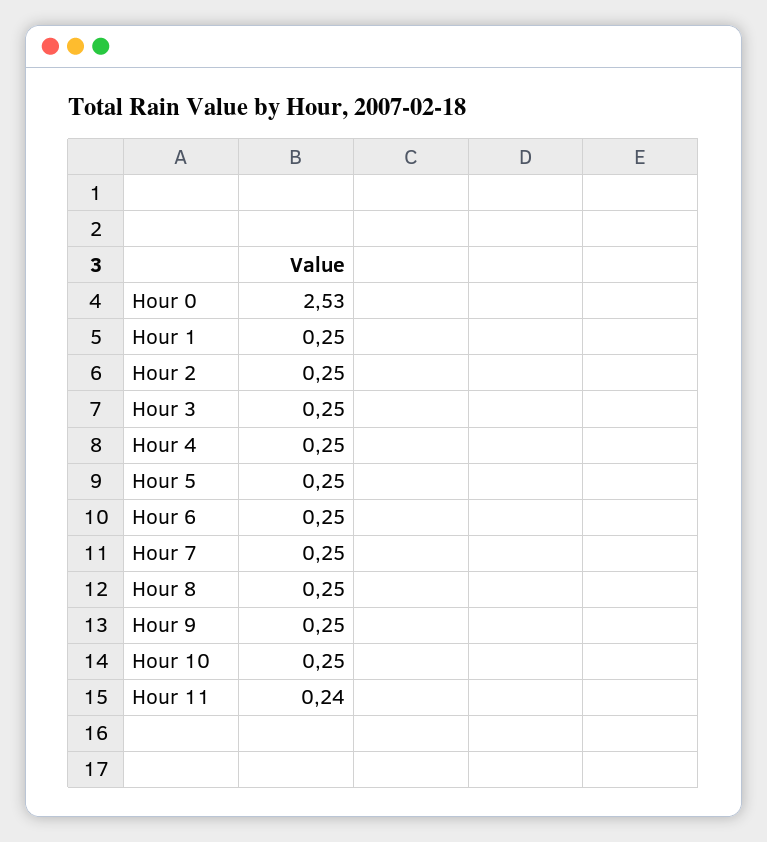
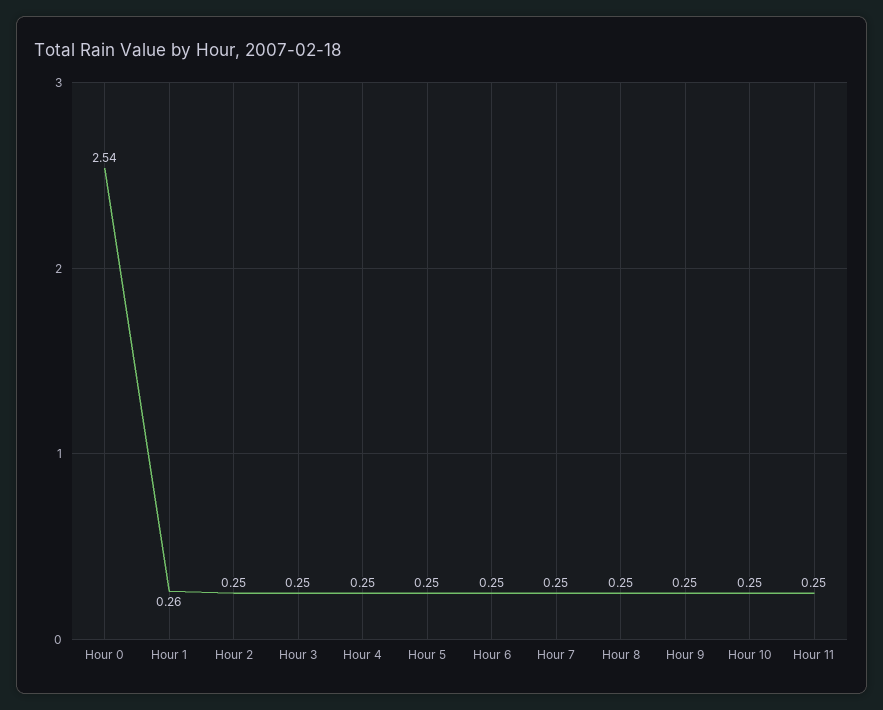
  {
-   "Hour 0": 2.53,
+   "Hour 0": 2.54,
-   "Hour 1": 0.25,
+   "Hour 1": 0.26,
    "Hour 2": 0.25,
    "Hour 3": 0.25,
    "Hour 4": 0.25,
    "Hour 5": 0.25,
    "Hour 6": 0.25,
    "Hour 7": 0.25,
    "Hour 8": 0.25,
    "Hour 9": 0.25,
    "Hour 10": 0.25,
-   "Hour 11": 0.24
+   "Hour 11": 0.25
  }

